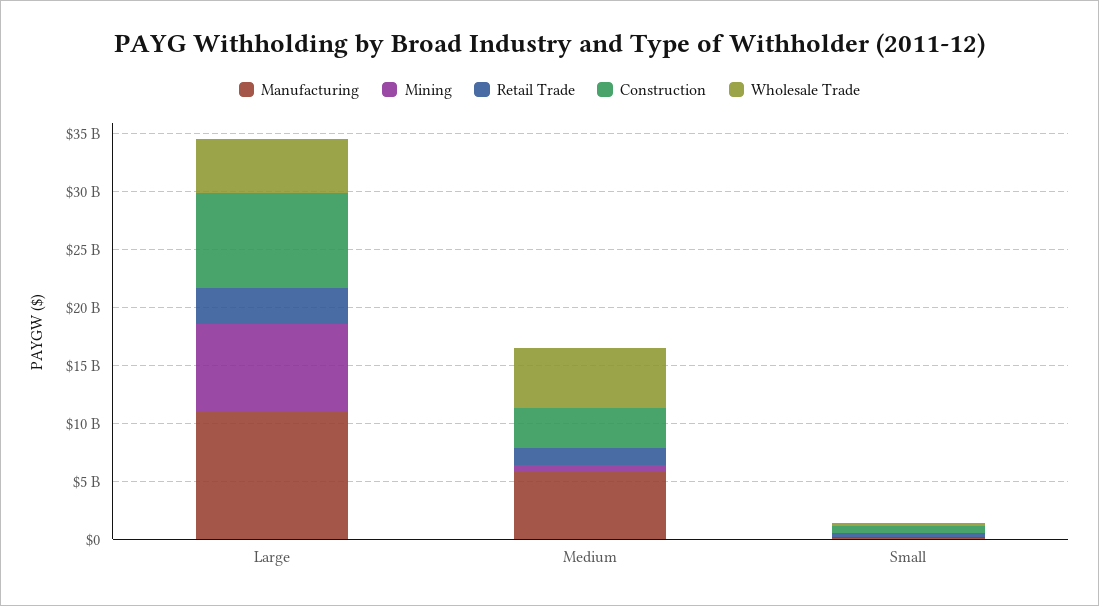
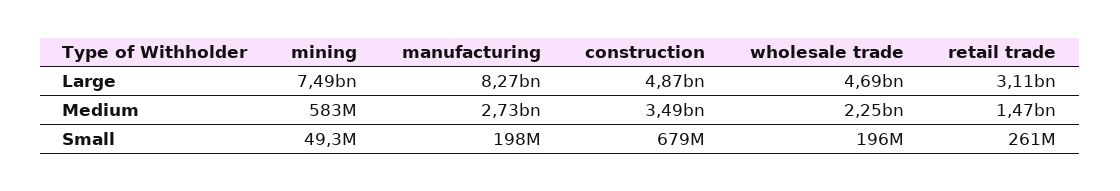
  {
    "Manufacturing": {
-     "Large": 11000000000,
+     "Large": 8270000000,
-     "Medium": 6000000000,
+     "Medium": 2730000000,
      "Small": 198000000
    },
    "Mining": {
      "Large": 7490000000,
      "Medium": 583000000,
      "Small": 49300000
    },
    "Retail Trade": {
      "Large": 3110000000,
      "Medium": 1470000000,
      "Small": 261000000
    },
    "Construction": {
-     "Large": 8000000000,
+     "Large": 4870000000,
      "Medium": 3490000000,
      "Small": 679000000
    },
    "Wholesale Trade": {
      "Large": 4690000000,
-     "Medium": 5000000000,
+     "Medium": 2250000000,
      "Small": 196000000
    }
  }

